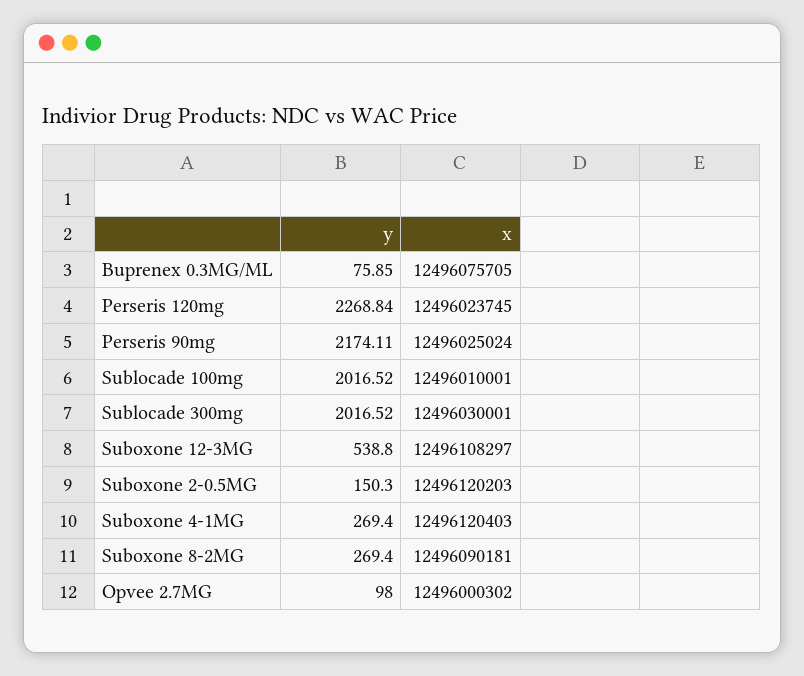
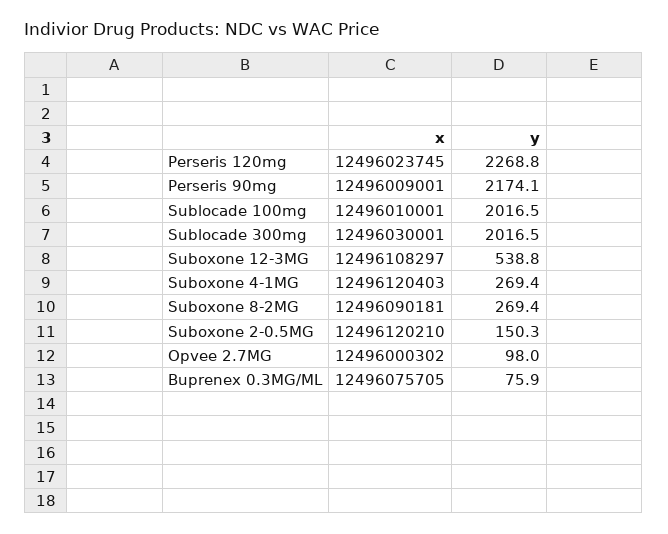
  {
    "y": {
      "Buprenex 0.3MG/ML": 75.85,
      "Perseris 120mg": 2268.84,
      "Perseris 90mg": 2174.11,
      "Sublocade 100mg": 2016.52,
      "Sublocade 300mg": 2016.52,
      "Suboxone 12-3MG": 538.8,
      "Suboxone 2-0.5MG": 150.3,
      "Suboxone 4-1MG": 269.4,
      "Suboxone 8-2MG": 269.4,
      "Opvee 2.7MG": 98
    },
    "x": {
      "Buprenex 0.3MG/ML": 12496075705,
      "Perseris 120mg": 12496023745,
-     "Perseris 90mg": 12496025024,
+     "Perseris 90mg": 12496009001,
      "Sublocade 100mg": 12496010001,
      "Sublocade 300mg": 12496030001,
      "Suboxone 12-3MG": 12496108297,
-     "Suboxone 2-0.5MG": 12496120203,
+     "Suboxone 2-0.5MG": 12496120210,
      "Suboxone 4-1MG": 12496120403,
      "Suboxone 8-2MG": 12496090181,
      "Opvee 2.7MG": 12496000302
    }
  }

